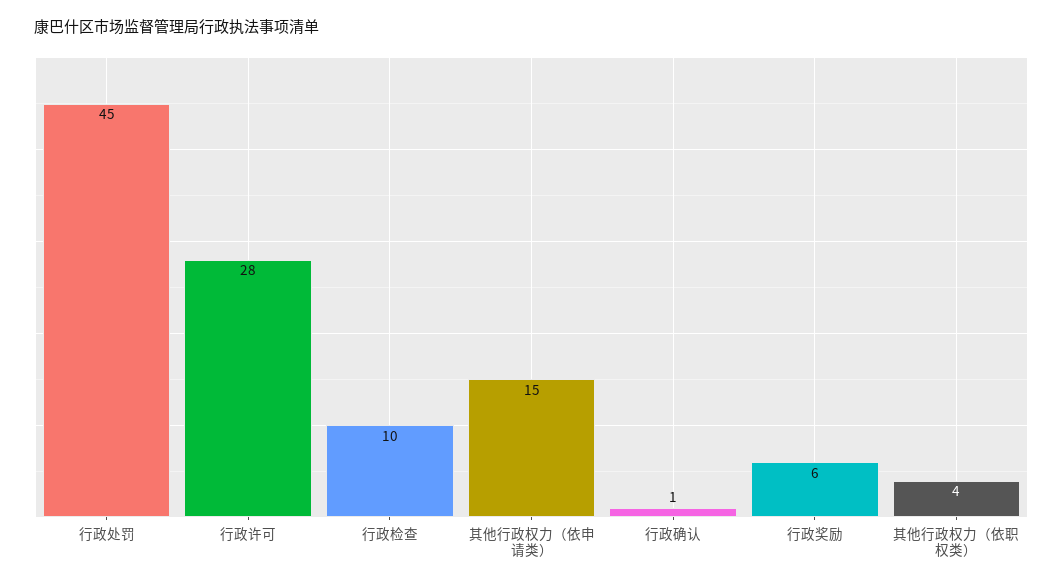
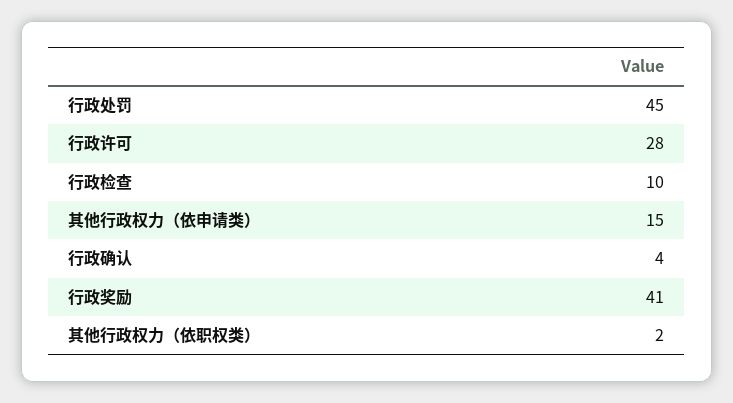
  {
    "行政处罚": 45,
    "行政许可": 28,
    "行政检查": 10,
    "其他行政权力（依申请类）": 15,
-   "行政确认": 1,
+   "行政确认": 4,
-   "行政奖励": 6,
+   "行政奖励": 41,
-   "其他行政权力（依职权类）": 4
+   "其他行政权力（依职权类）": 2
  }

